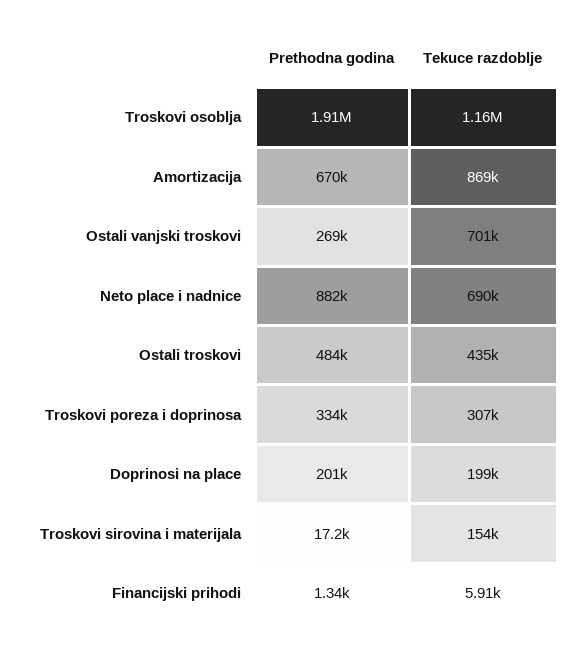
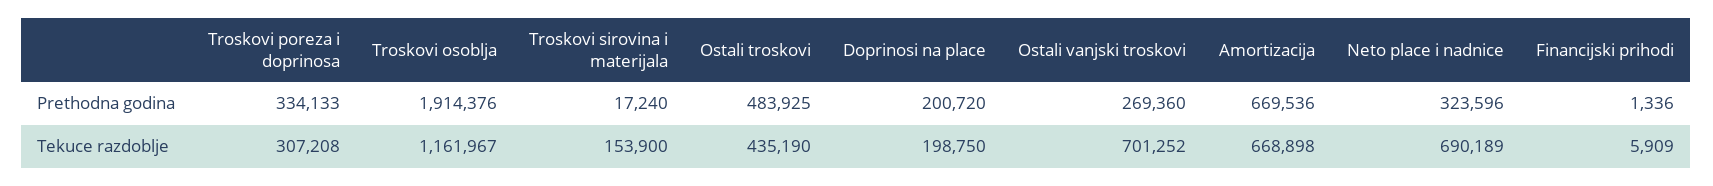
  {
    "Prethodna godina": {
      "Troskovi osoblja": 1914376,
      "Amortizacija": 669536,
      "Ostali vanjski troskovi": 269360,
-     "Neto place i nadnice": 882000,
+     "Neto place i nadnice": 323596,
      "Ostali troskovi": 483925,
      "Troskovi poreza i doprinosa": 334133,
      "Doprinosi na place": 200720,
      "Troskovi sirovina i materijala": 17240,
      "Financijski prihodi": 1336
    },
    "Tekuce razdoblje": {
      "Troskovi osoblja": 1161967,
-     "Amortizacija": 869000,
+     "Amortizacija": 668898,
      "Ostali vanjski troskovi": 701252,
      "Neto place i nadnice": 690189,
      "Ostali troskovi": 435190,
      "Troskovi poreza i doprinosa": 307208,
      "Doprinosi na place": 198750,
      "Troskovi sirovina i materijala": 153900,
      "Financijski prihodi": 5909
    }
  }

